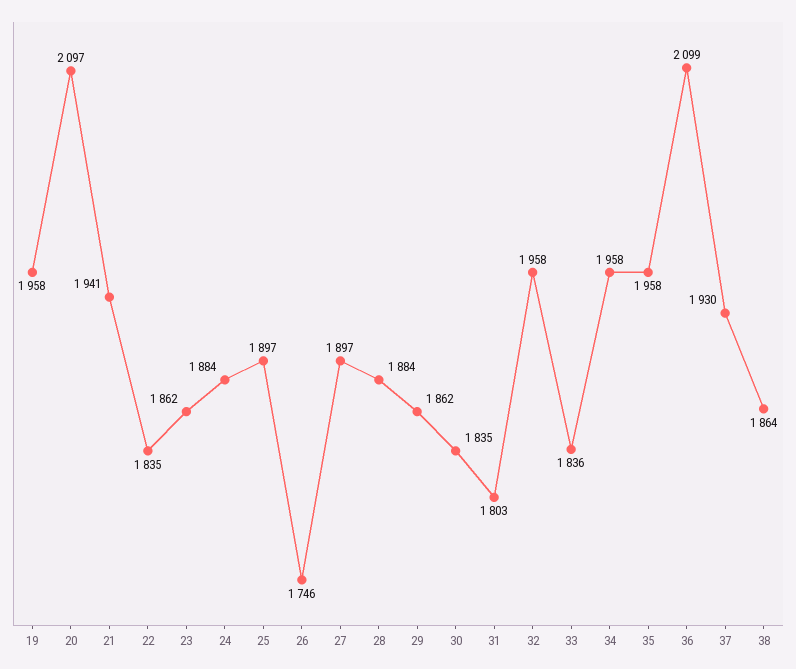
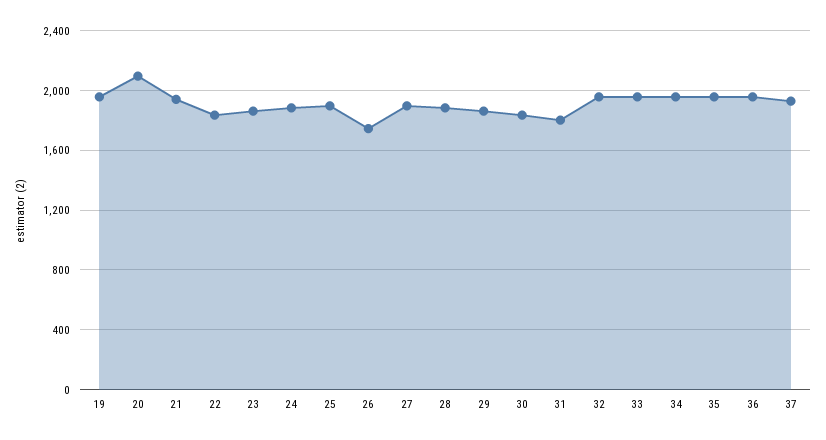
  {
    "19": 1958,
    "20": 2097,
    "21": 1941,
    "22": 1835,
    "23": 1862,
    "24": 1884,
    "25": 1897,
    "26": 1746,
    "27": 1897,
    "28": 1884,
    "29": 1862,
    "30": 1835,
    "31": 1803,
    "32": 1958,
-   "33": 1836,
+   "33": 1950,
    "34": 1958,
    "35": 1958,
-   "36": 2099,
+   "36": 1950,
-   "37": 1930,
+   "37": 1930
-   "38": 1864
  }

